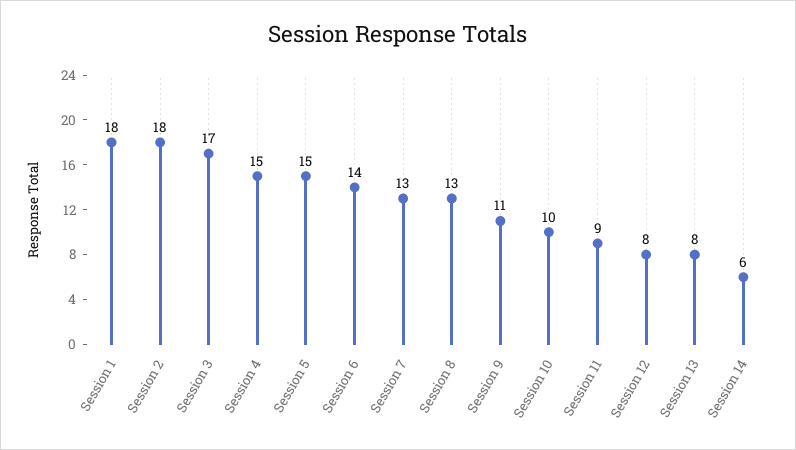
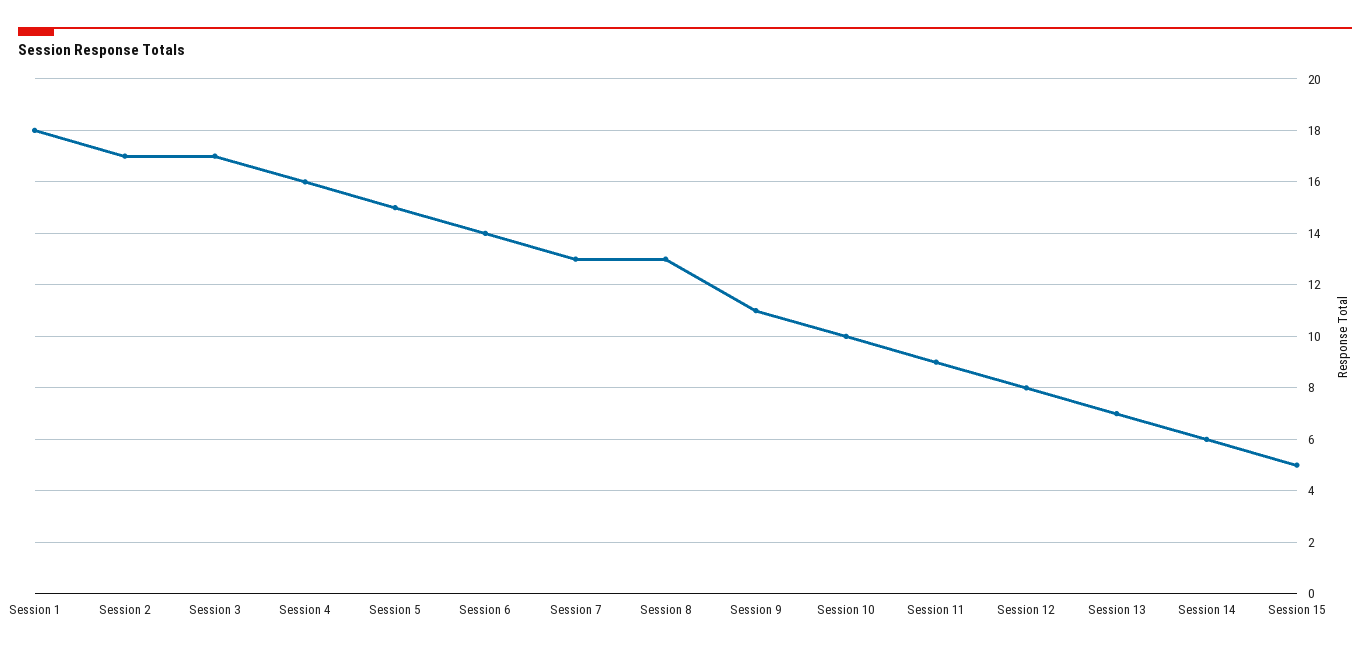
  {
    "Session 1": 18,
-   "Session 2": 18,
+   "Session 2": 17,
    "Session 3": 17,
-   "Session 4": 15,
+   "Session 4": 16,
    "Session 5": 15,
    "Session 6": 14,
    "Session 7": 13,
    "Session 8": 13,
    "Session 9": 11,
    "Session 10": 10,
    "Session 11": 9,
    "Session 12": 8,
-   "Session 13": 8,
+   "Session 13": 7,
-   "Session 14": 6
+   "Session 14": 6,
+   "Session 15": 5
  }

